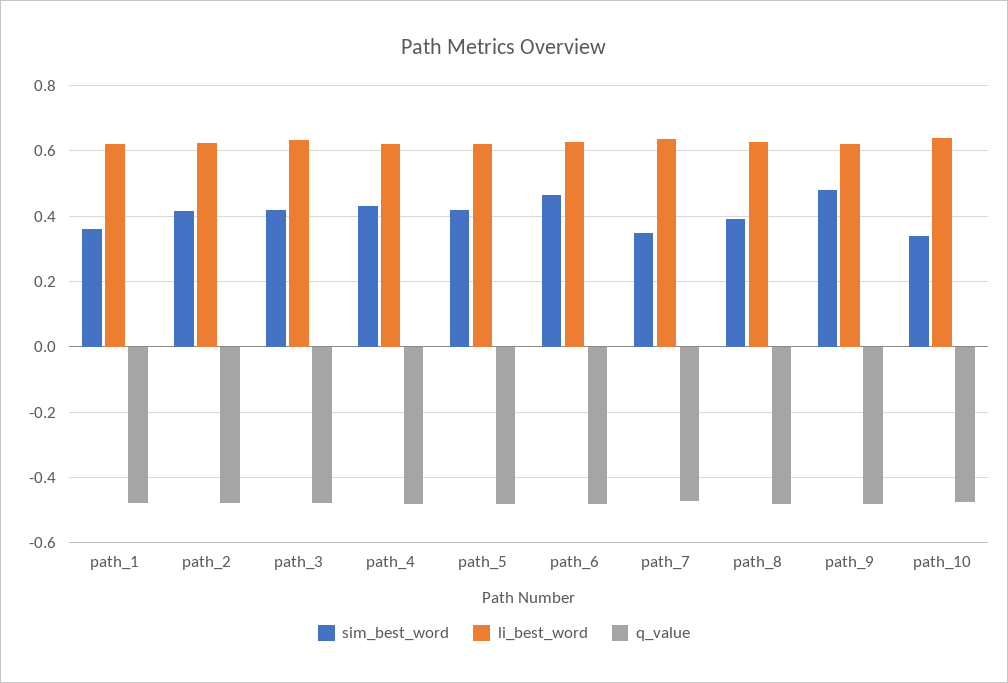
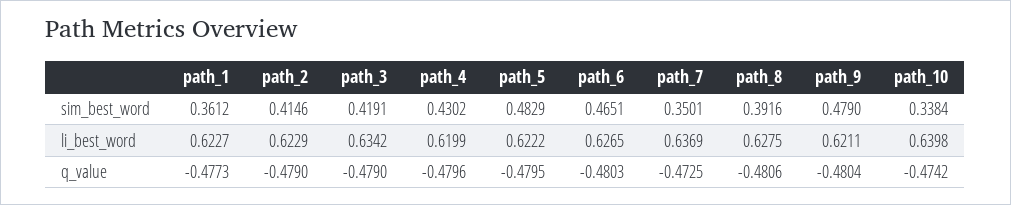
  {
    "sim_best_word": {
      "path_1": 0.3612,
      "path_2": 0.4146,
      "path_3": 0.4191,
      "path_4": 0.4302,
-     "path_5": 0.42,
+     "path_5": 0.4829,
      "path_6": 0.4651,
      "path_7": 0.3501,
      "path_8": 0.3916,
      "path_9": 0.479,
      "path_10": 0.3384
    },
    "li_best_word": {
      "path_1": 0.6227,
      "path_2": 0.6229,
      "path_3": 0.6342,
      "path_4": 0.6199,
      "path_5": 0.6222,
      "path_6": 0.6265,
      "path_7": 0.6369,
      "path_8": 0.6275,
      "path_9": 0.6211,
      "path_10": 0.6398
    },
    "q_value": {
      "path_1": -0.4773,
      "path_2": -0.479,
      "path_3": -0.479,
      "path_4": -0.4796,
      "path_5": -0.4795,
      "path_6": -0.4803,
      "path_7": -0.4725,
      "path_8": -0.4806,
      "path_9": -0.4804,
      "path_10": -0.4742
    }
  }

